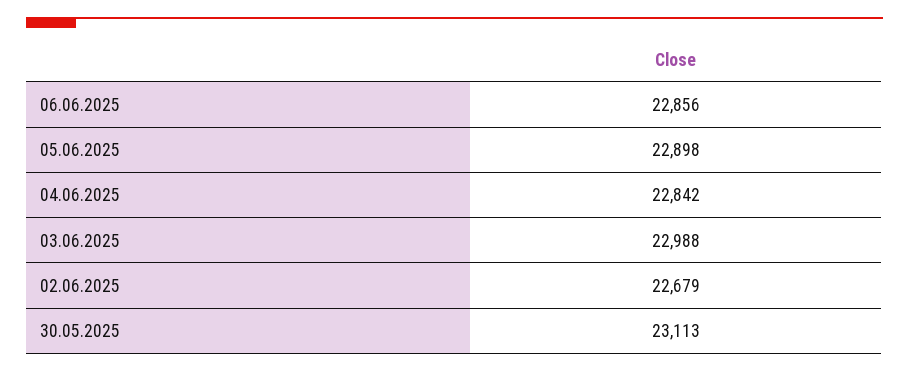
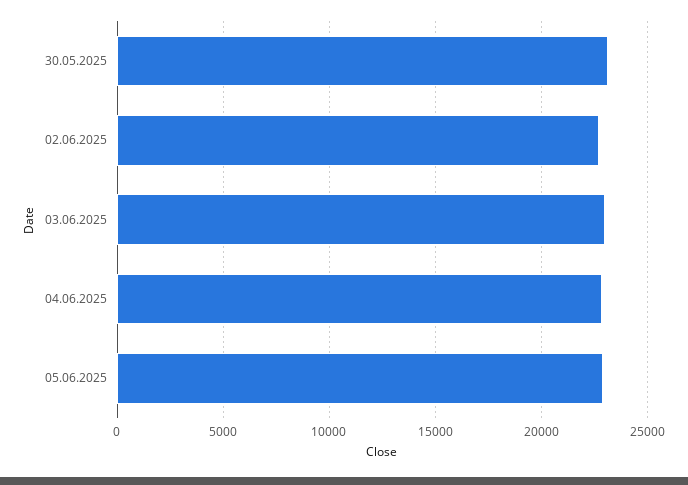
  {
-   "06.06.2025": 22856,
    "05.06.2025": 22898,
    "04.06.2025": 22842,
    "03.06.2025": 22988,
    "02.06.2025": 22679,
    "30.05.2025": 23113
  }

